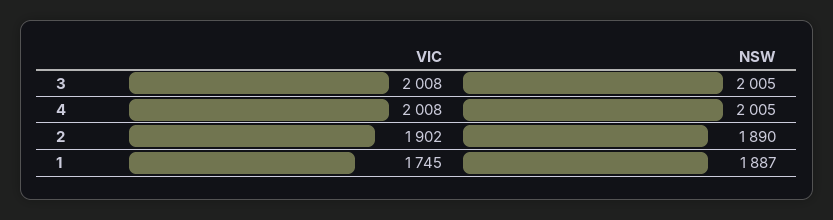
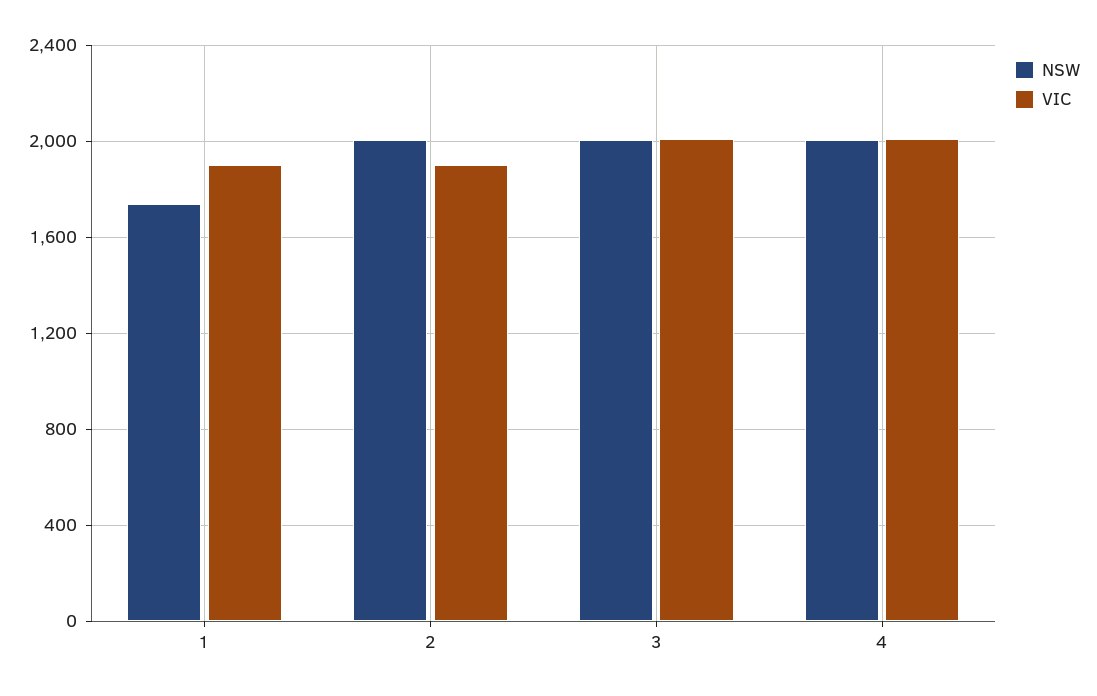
  {
    "VIC": {
      "3": 2008,
      "4": 2008,
      "2": 1902,
-     "1": 1745
+     "1": 1900
    },
    "NSW": {
      "3": 2005,
      "4": 2005,
-     "2": 1890,
+     "2": 2000,
-     "1": 1887
+     "1": 1750
    }
  }

